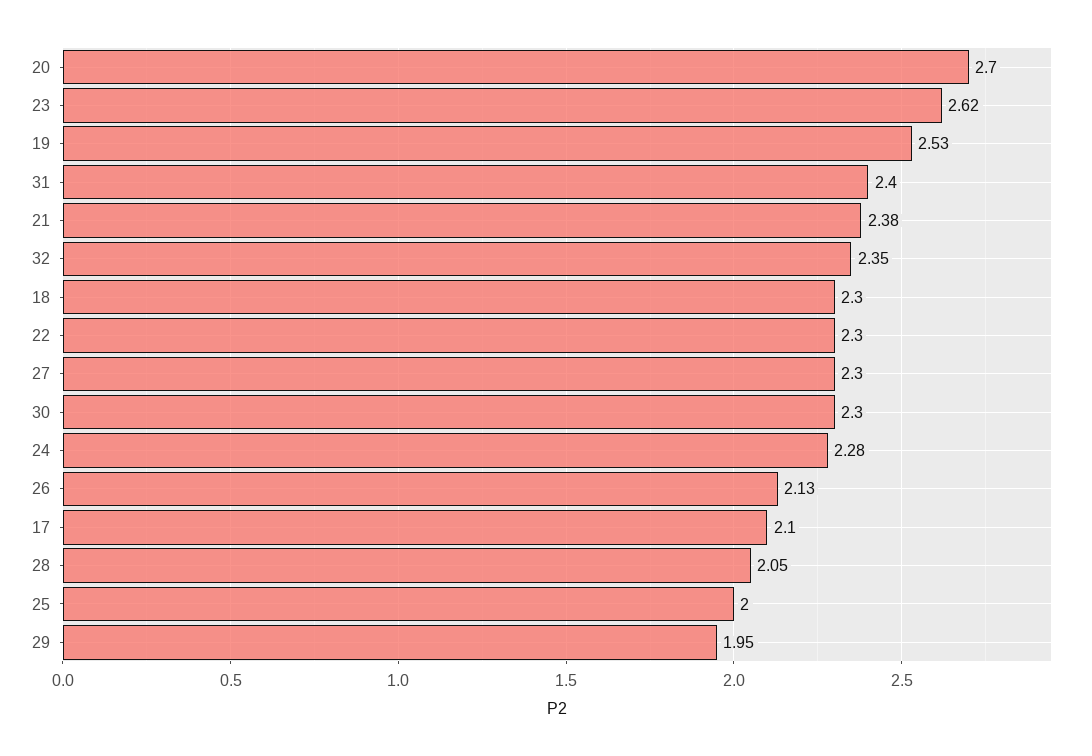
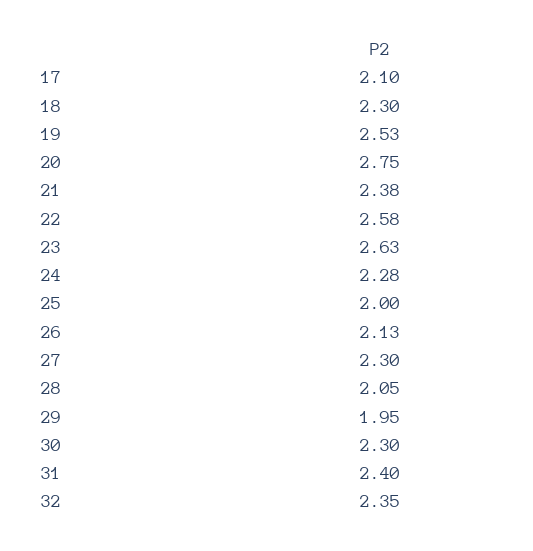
  {
-   "20": 2.7,
+   "20": 2.75,
-   "23": 2.62,
+   "23": 2.63,
    "19": 2.53,
    "31": 2.4,
    "21": 2.38,
    "32": 2.35,
    "18": 2.3,
-   "22": 2.3,
+   "22": 2.58,
    "27": 2.3,
    "30": 2.3,
    "24": 2.28,
    "26": 2.13,
    "17": 2.1,
    "28": 2.05,
    "25": 2,
    "29": 1.95
  }

